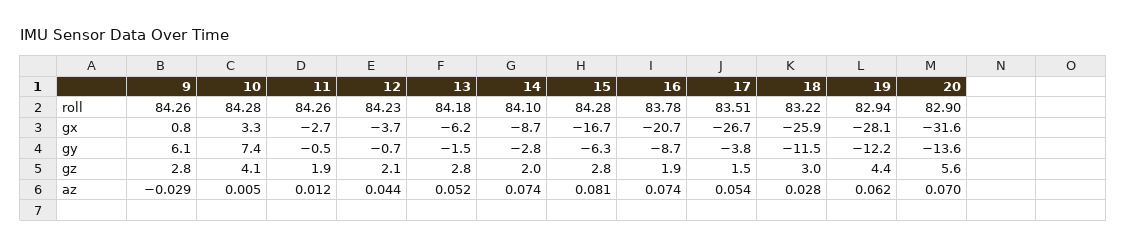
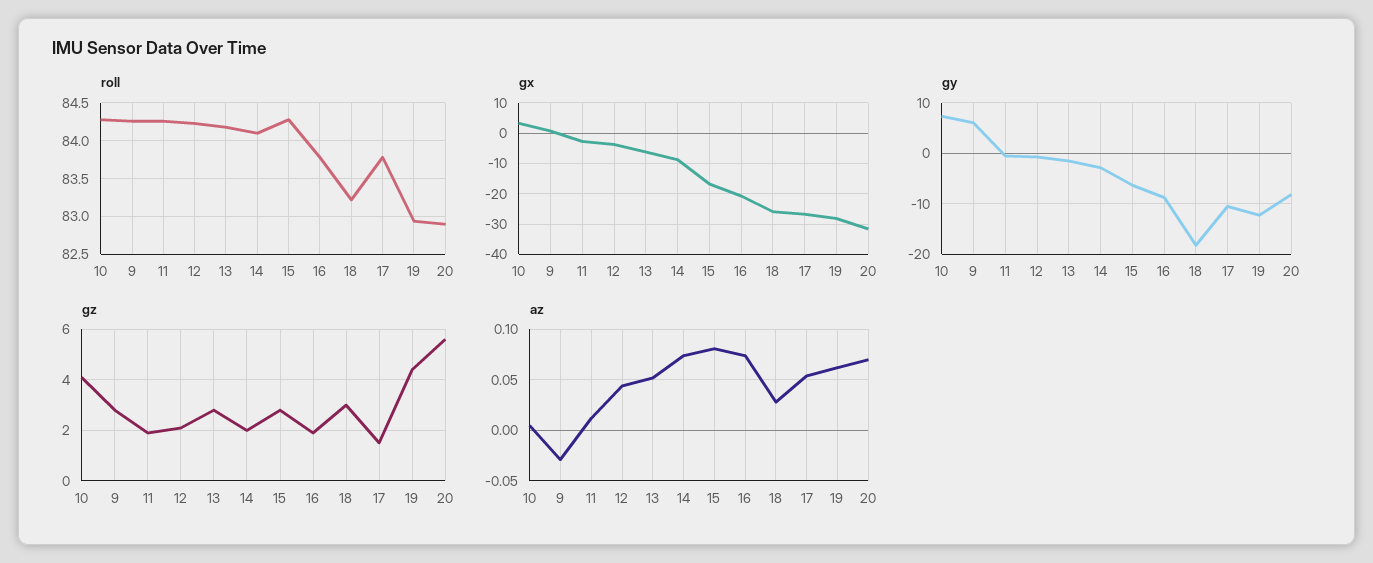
  {
    "roll": {
      "9": 84.26,
      "10": 84.28,
      "11": 84.26,
      "12": 84.23,
      "13": 84.18,
      "14": 84.1,
      "15": 84.28,
      "16": 83.78,
-     "17": 83.51,
+     "17": 83.8,
      "18": 83.22,
      "19": 82.94,
      "20": 82.9
    },
    "gx": {
      "9": 0.8,
      "10": 3.3,
      "11": -2.7,
      "12": -3.7,
      "13": -6.2,
      "14": -8.7,
      "15": -16.7,
      "16": -20.7,
      "17": -26.7,
      "18": -25.9,
      "19": -28.1,
      "20": -31.6
    },
    "gy": {
      "9": 6.1,
      "10": 7.4,
      "11": -0.5,
      "12": -0.7,
      "13": -1.5,
      "14": -2.8,
      "15": -6.3,
      "16": -8.7,
-     "17": -3.8,
+     "17": -10,
-     "18": -11.5,
+     "18": -18,
      "19": -12.2,
-     "20": -13.6
+     "20": -8
    },
    "gz": {
      "9": 2.8,
      "10": 4.1,
      "11": 1.9,
      "12": 2.1,
      "13": 2.8,
      "14": 2,
      "15": 2.8,
      "16": 1.9,
      "17": 1.5,
      "18": 3,
      "19": 4.4,
      "20": 5.6
    },
    "az": {
      "9": -0.029,
      "10": 0.005,
      "11": 0.012,
      "12": 0.044,
      "13": 0.052,
      "14": 0.074,
      "15": 0.081,
      "16": 0.074,
      "17": 0.054,
      "18": 0.028,
      "19": 0.062,
      "20": 0.07
    }
  }

